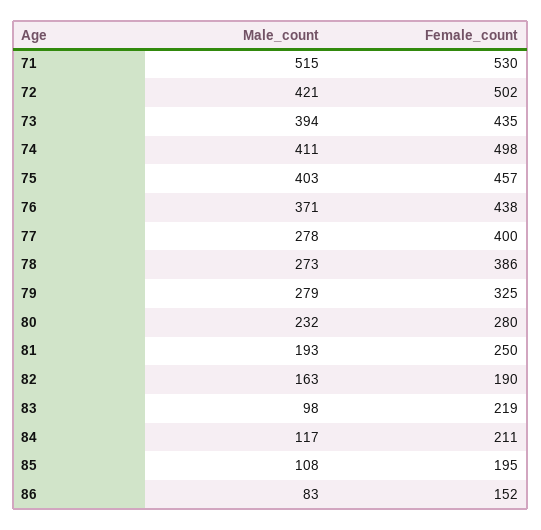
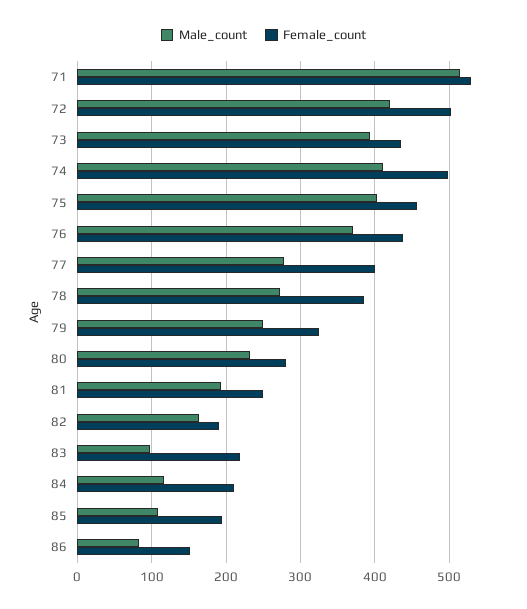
  {
    "Male_count": {
      "71": 515,
      "72": 421,
      "73": 394,
      "74": 411,
      "75": 403,
      "76": 371,
      "77": 278,
      "78": 273,
-     "79": 279,
+     "79": 250,
      "80": 232,
      "81": 193,
      "82": 163,
      "83": 98,
      "84": 117,
      "85": 108,
      "86": 83
    },
    "Female_count": {
      "71": 530,
      "72": 502,
      "73": 435,
      "74": 498,
      "75": 457,
      "76": 438,
      "77": 400,
      "78": 386,
      "79": 325,
      "80": 280,
      "81": 250,
      "82": 190,
      "83": 219,
      "84": 211,
      "85": 195,
      "86": 152
    }
  }

